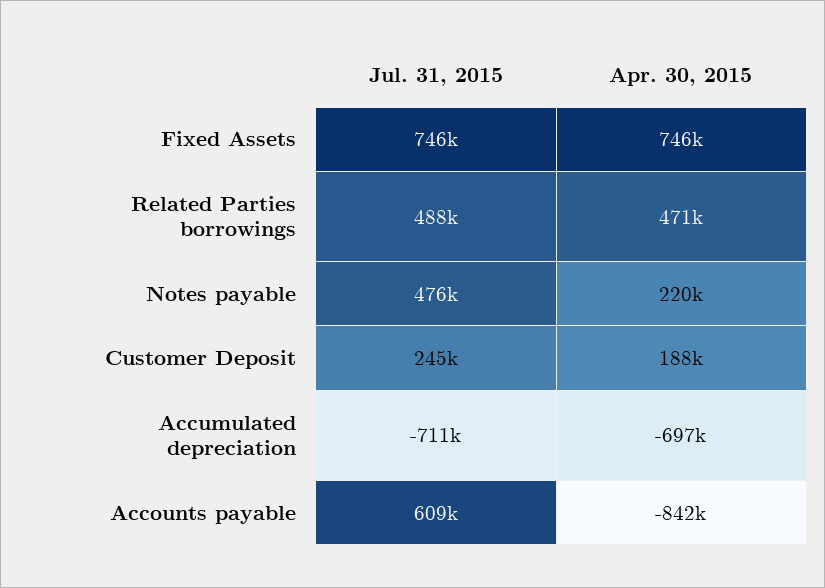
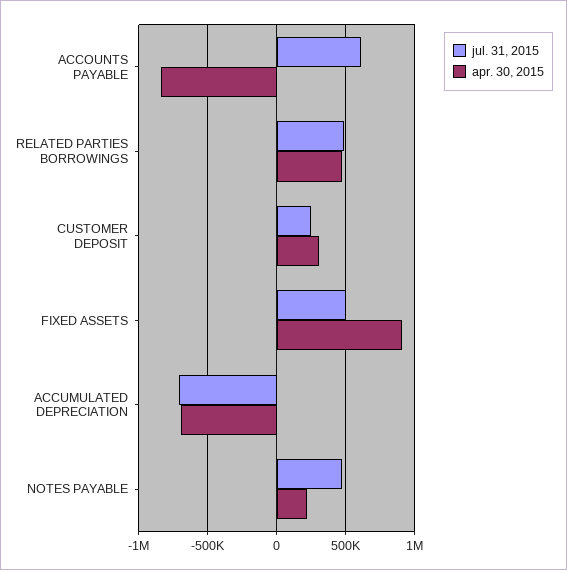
  {
    "Jul. 31, 2015": {
-     "Fixed Assets": 746000,
+     "Fixed Assets": 500000,
      "Related Parties borrowings": 488000,
      "Notes payable": 476000,
      "Customer Deposit": 245000,
      "Accumulated depreciation": -711000,
      "Accounts payable": 609000
    },
    "Apr. 30, 2015": {
-     "Fixed Assets": 746000,
+     "Fixed Assets": 900000,
      "Related Parties borrowings": 471000,
      "Notes payable": 220000,
-     "Customer Deposit": 188000,
+     "Customer Deposit": 300000,
      "Accumulated depreciation": -697000,
      "Accounts payable": -842000
    }
  }

